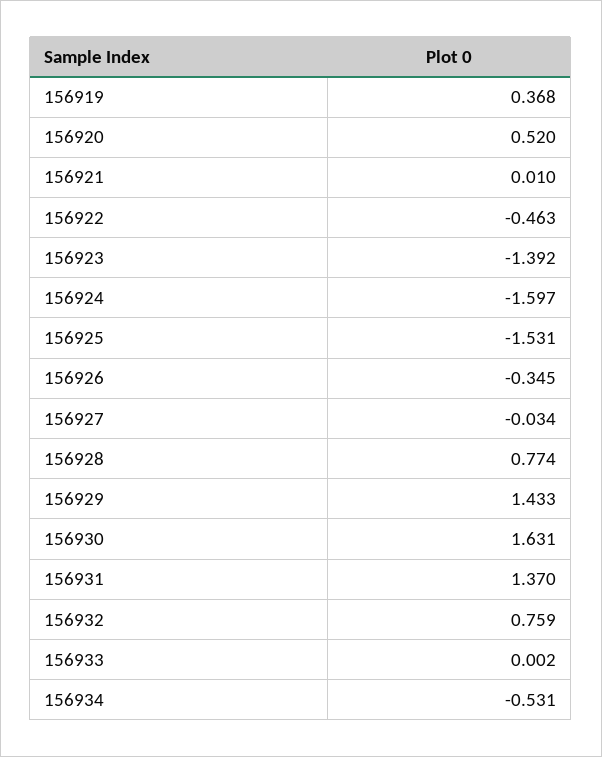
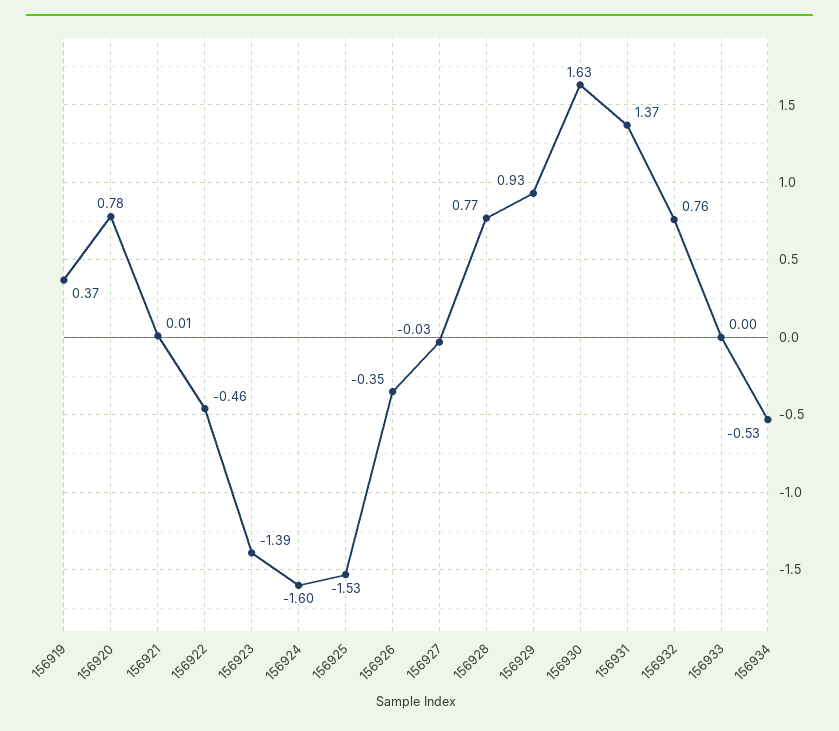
  {
    "156919": 0.368,
-   "156920": 0.52,
+   "156920": 0.78,
    "156921": 0.01,
    "156922": -0.463,
    "156923": -1.392,
    "156924": -1.597,
    "156925": -1.531,
    "156926": -0.345,
    "156927": -0.034,
    "156928": 0.774,
-   "156929": 1.433,
+   "156929": 0.93,
    "156930": 1.631,
    "156931": 1.37,
    "156932": 0.759,
    "156933": 0.002,
    "156934": -0.531
  }

